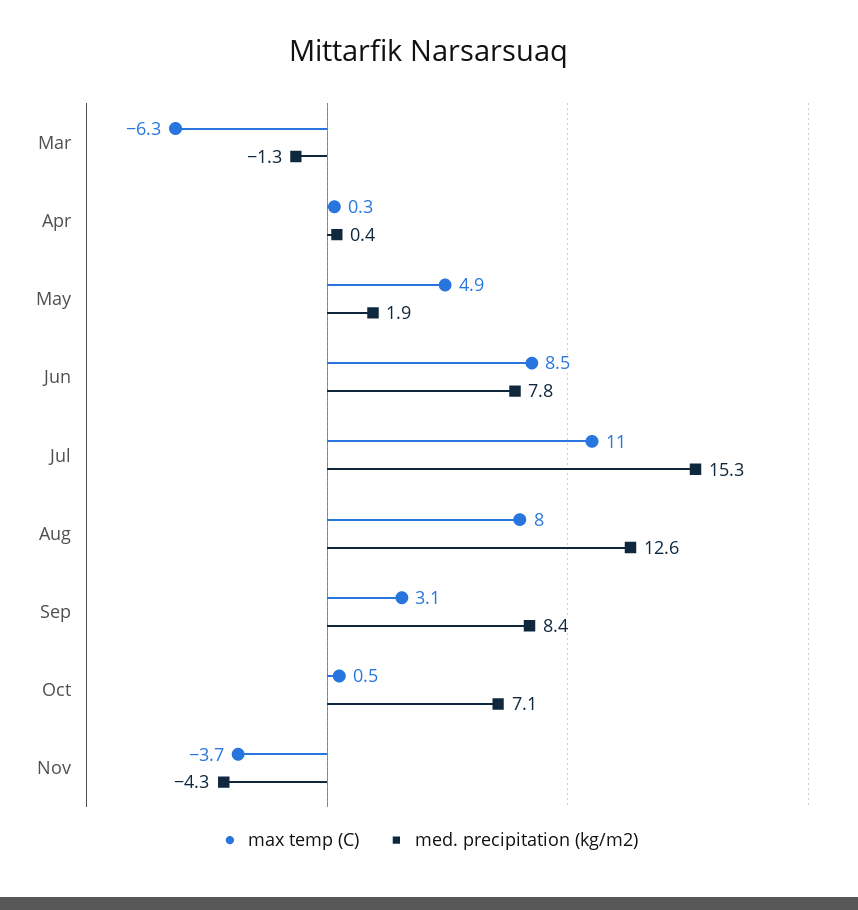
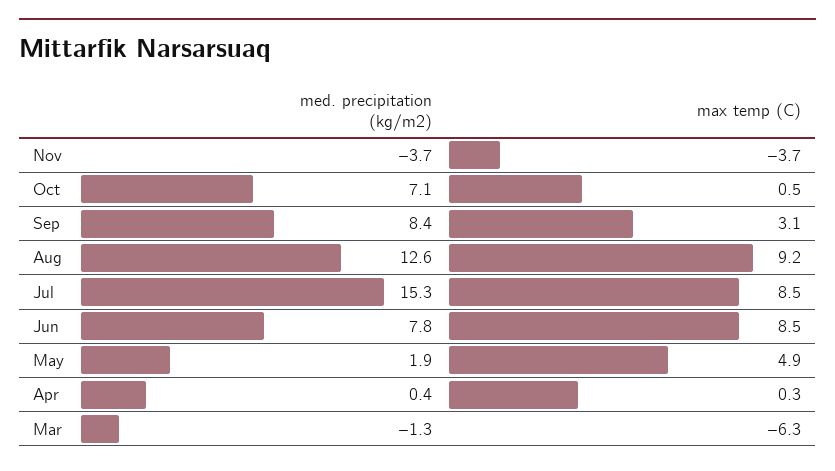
  {
    "max temp (C)": {
      "Mar": -6.3,
      "Apr": 0.3,
      "May": 4.9,
      "Jun": 8.5,
-     "Jul": 11,
+     "Jul": 8.5,
-     "Aug": 8,
+     "Aug": 9.2,
      "Sep": 3.1,
      "Oct": 0.5,
      "Nov": -3.7
    },
    "med. precipitation (kg/m2)": {
      "Mar": -1.3,
      "Apr": 0.4,
      "May": 1.9,
      "Jun": 7.8,
      "Jul": 15.3,
      "Aug": 12.6,
      "Sep": 8.4,
      "Oct": 7.1,
-     "Nov": -4.3
+     "Nov": -3.7
    }
  }

